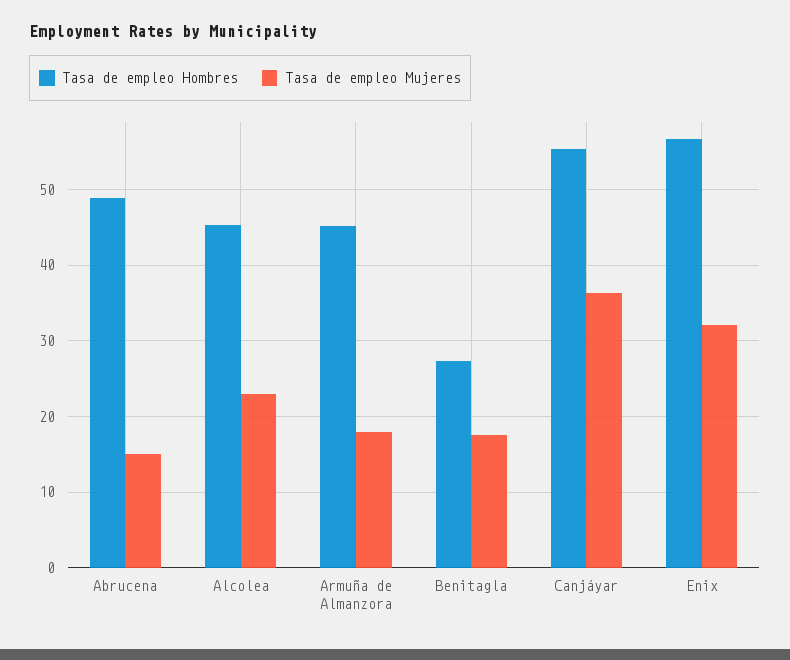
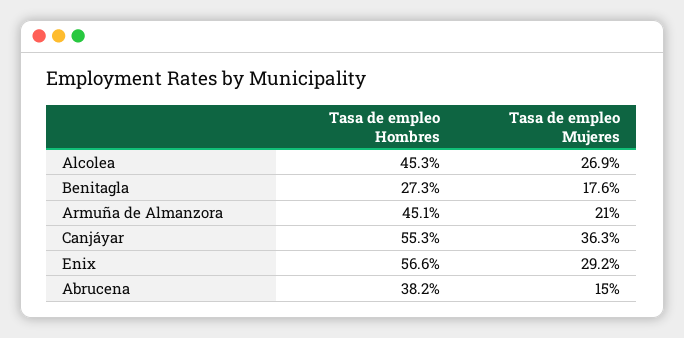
  {
    "Tasa de empleo Hombres": {
-     "Abrucena": 49,
+     "Abrucena": 38.2,
      "Alcolea": 45.3,
      "Armuña de Almanzora": 45.1,
      "Benitagla": 27.3,
      "Canjáyar": 55.3,
      "Enix": 56.6
    },
    "Tasa de empleo Mujeres": {
      "Abrucena": 15,
-     "Alcolea": 23,
+     "Alcolea": 26.9,
-     "Armuña de Almanzora": 18,
+     "Armuña de Almanzora": 21,
      "Benitagla": 17.6,
      "Canjáyar": 36.3,
-     "Enix": 32
+     "Enix": 29.2
    }
  }

